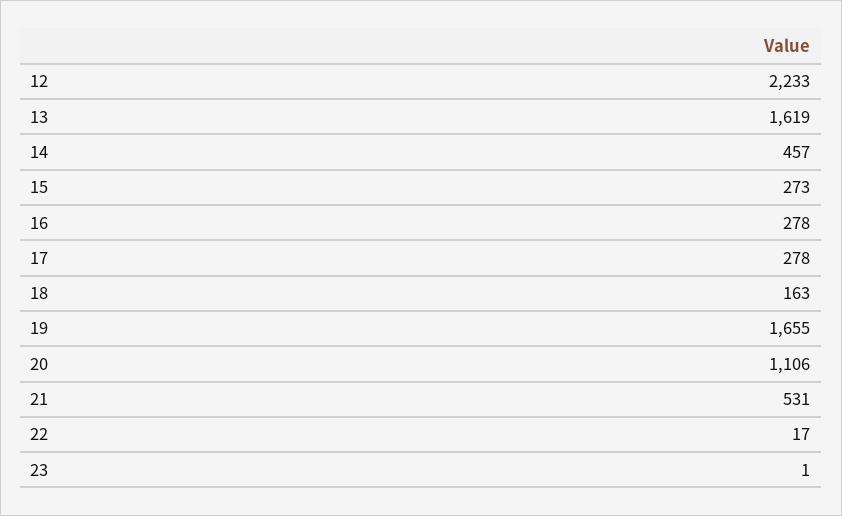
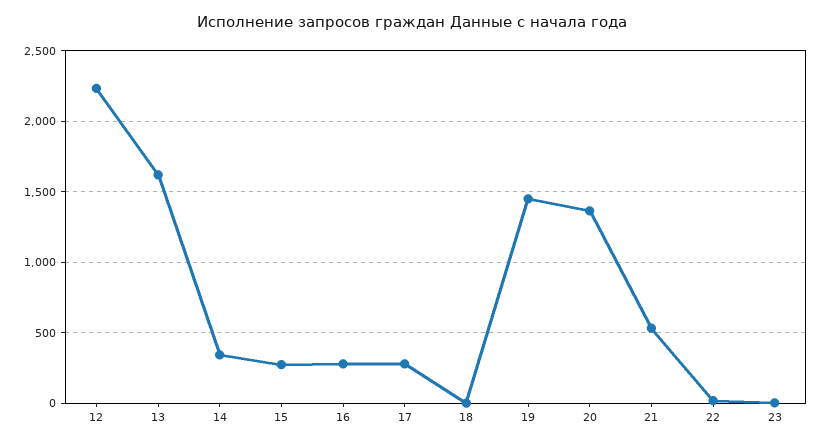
  {
    "12": 2233,
    "13": 1619,
-   "14": 457,
+   "14": 350,
    "15": 273,
    "16": 278,
    "17": 278,
-   "18": 163,
+   "18": 0,
-   "19": 1655,
+   "19": 1450,
-   "20": 1106,
+   "20": 1350,
    "21": 531,
    "22": 17,
    "23": 1
  }

